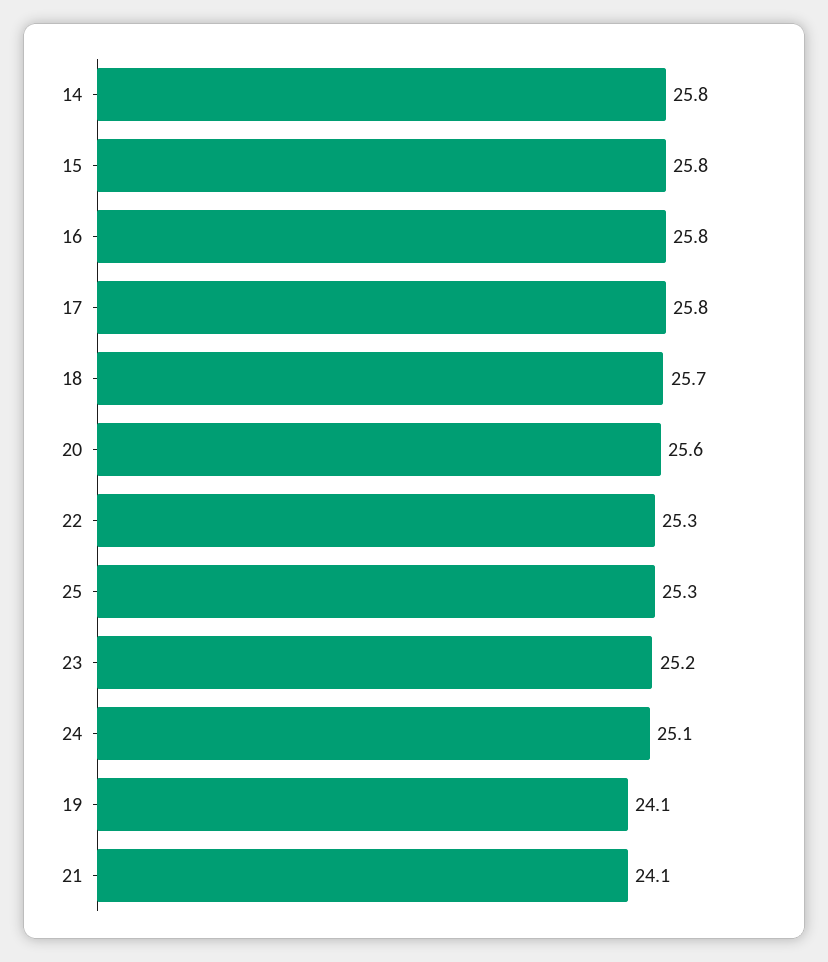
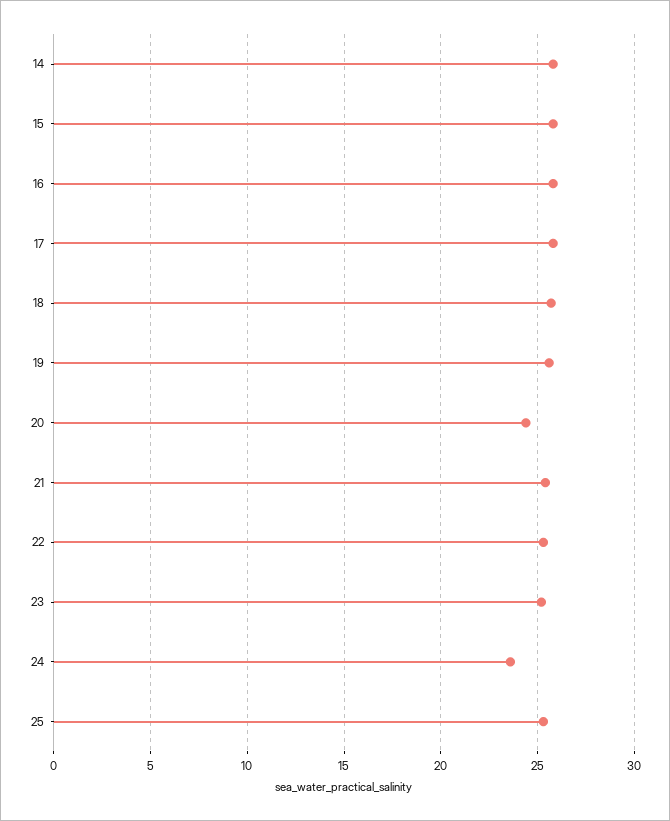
  {
    "14": 25.8,
    "15": 25.8,
    "16": 25.8,
    "17": 25.8,
    "18": 25.7,
-   "20": 25.6,
+   "20": 24.5,
    "22": 25.3,
    "25": 25.3,
    "23": 25.2,
-   "24": 25.1,
+   "24": 23.5,
-   "19": 24.1,
+   "19": 25.5,
-   "21": 24.1
+   "21": 25.5
  }

